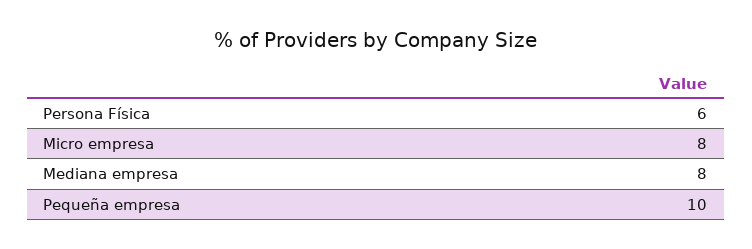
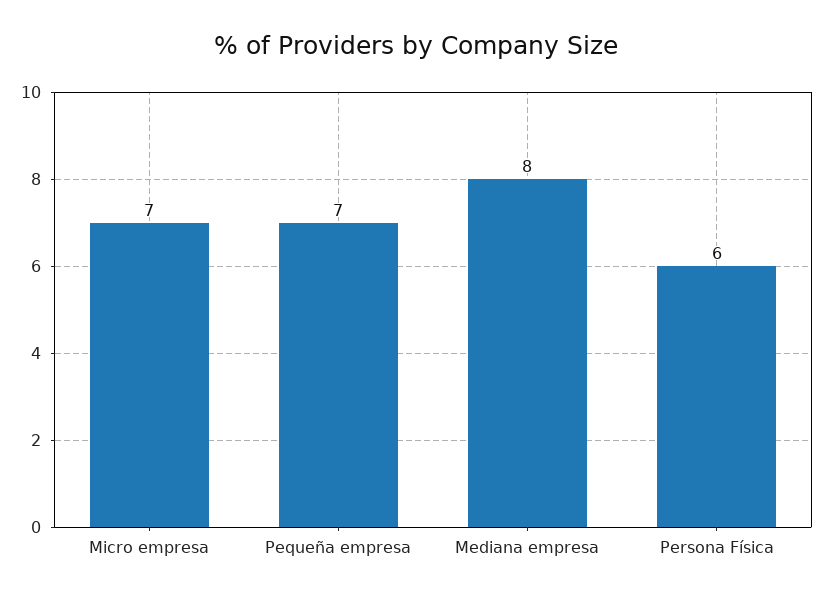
  {
    "Persona Física": 6,
-   "Micro empresa": 8,
+   "Micro empresa": 7,
    "Mediana empresa": 8,
-   "Pequeña empresa": 10
+   "Pequeña empresa": 7
  }

